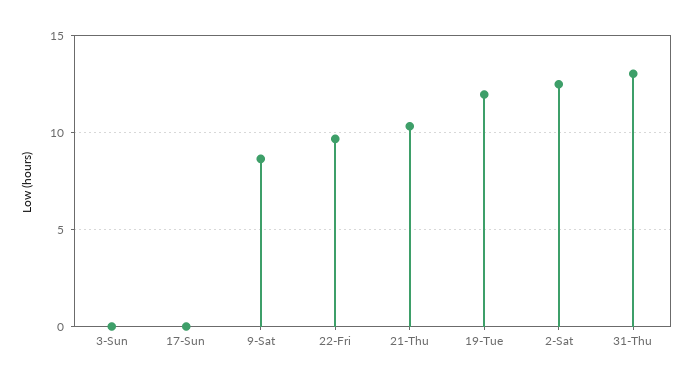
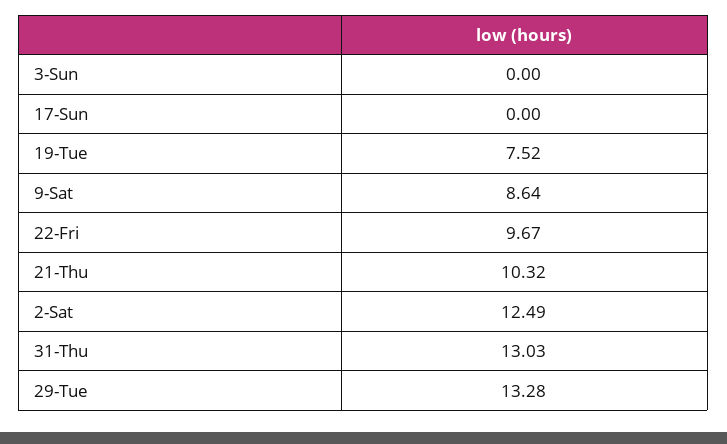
  {
    "3-Sun": 0,
    "17-Sun": 0,
    "9-Sat": 8.64,
    "22-Fri": 9.67,
    "21-Thu": 10.32,
-   "19-Tue": 12,
+   "19-Tue": 7.52,
    "2-Sat": 12.49,
-   "31-Thu": 13.03
+   "31-Thu": 13.03,
+   "29-Tue": 13.28
  }

